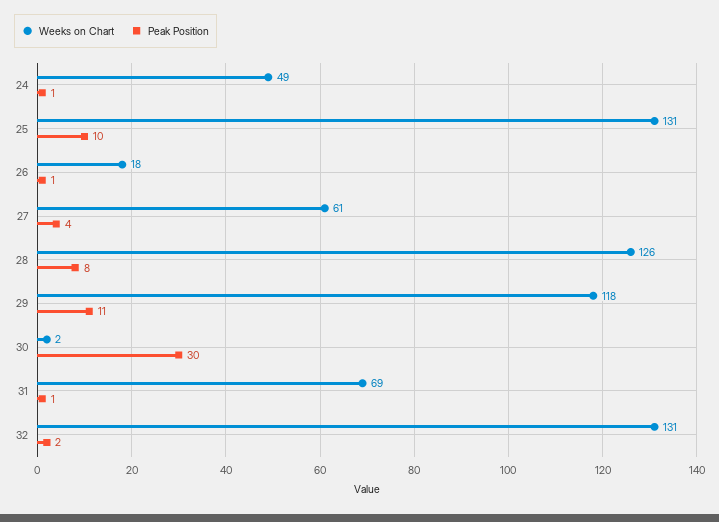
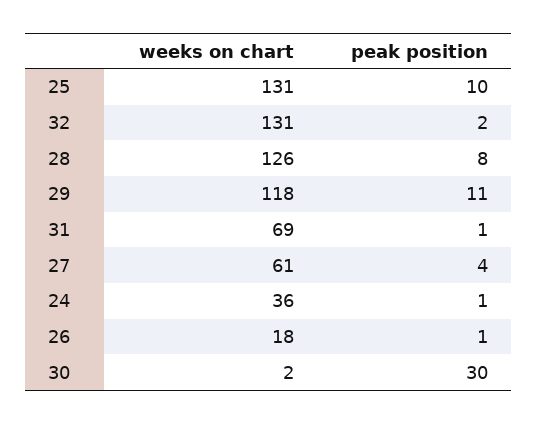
  {
    "Weeks on Chart": {
-     "24": 49,
+     "24": 36,
      "25": 131,
      "26": 18,
      "27": 61,
      "28": 126,
      "29": 118,
      "30": 2,
      "31": 69,
      "32": 131
    },
    "Peak Position": {
      "24": 1,
      "25": 10,
      "26": 1,
      "27": 4,
      "28": 8,
      "29": 11,
      "30": 30,
      "31": 1,
      "32": 2
    }
  }

